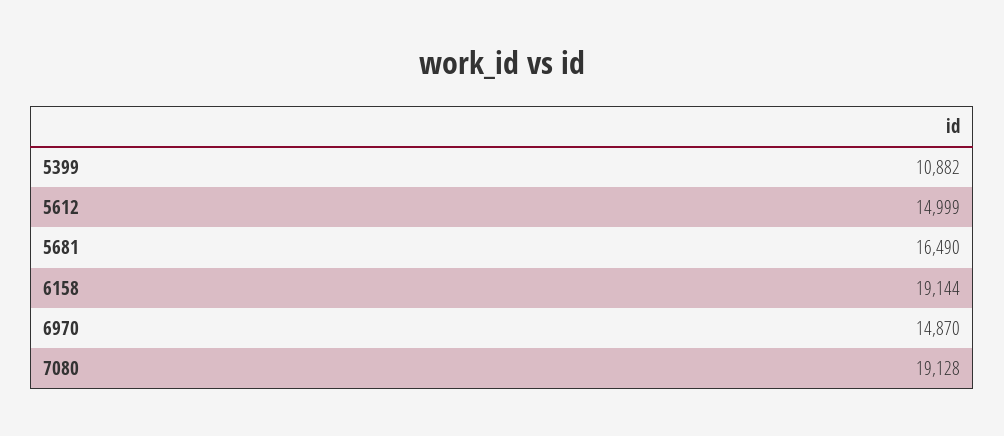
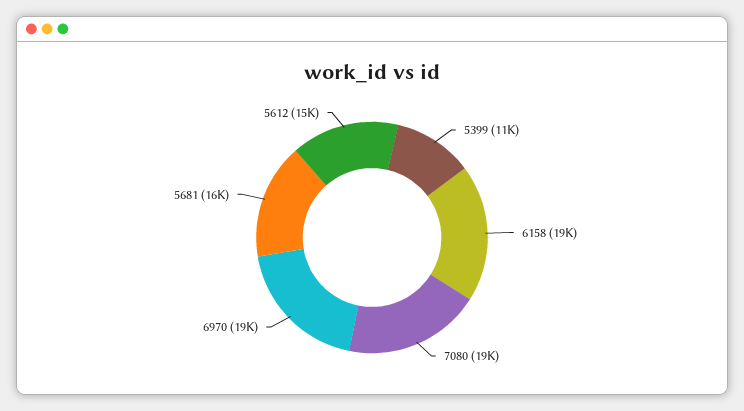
  {
    "5399": 10882,
    "5612": 14999,
    "5681": 16490,
    "6158": 19144,
-   "6970": 14870,
+   "6970": 19000,
    "7080": 19128
  }

